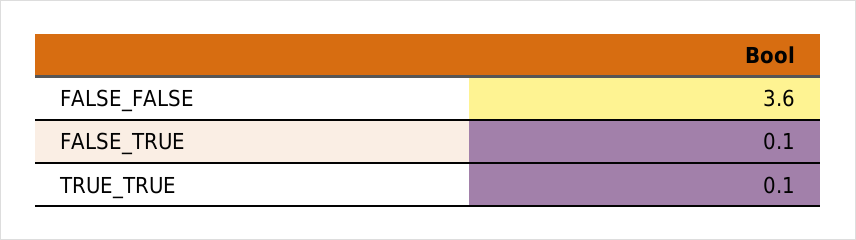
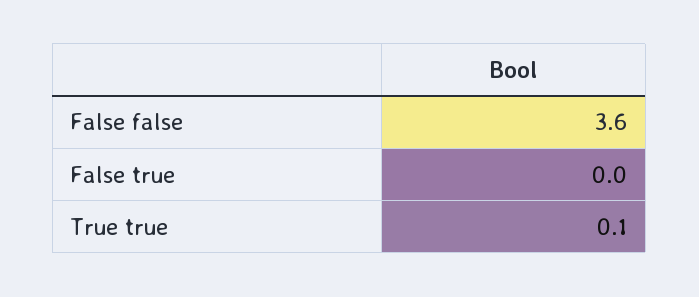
  {
    "FALSE_FALSE": 3.6,
-   "FALSE_TRUE": 0.1,
+   "FALSE_TRUE": 0,
    "TRUE_TRUE": 0.1
  }

